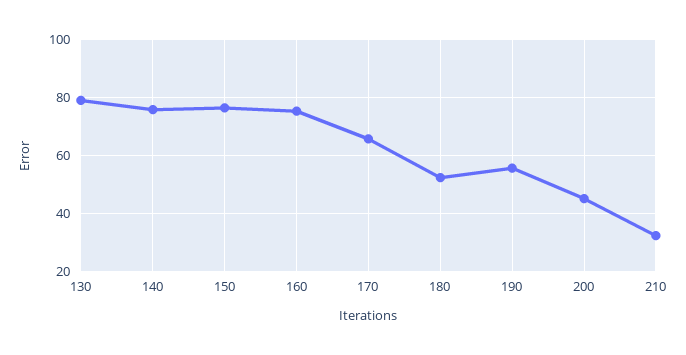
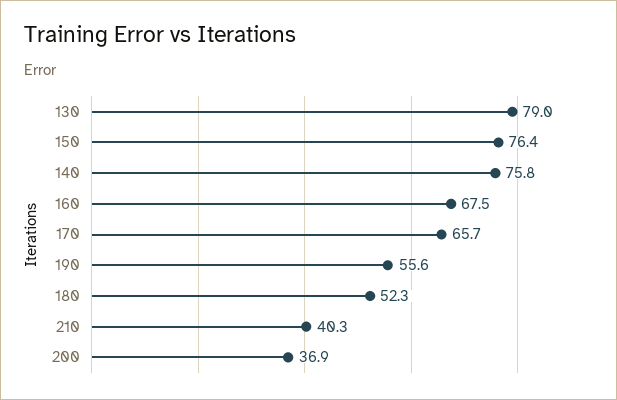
  {
    "130": 79,
    "140": 75.8,
    "150": 76.4,
-   "160": 75,
+   "160": 67.5,
    "170": 65.7,
    "180": 52.3,
    "190": 55.6,
-   "200": 45,
+   "200": 36.9,
-   "210": 32.5
+   "210": 40.3
  }

